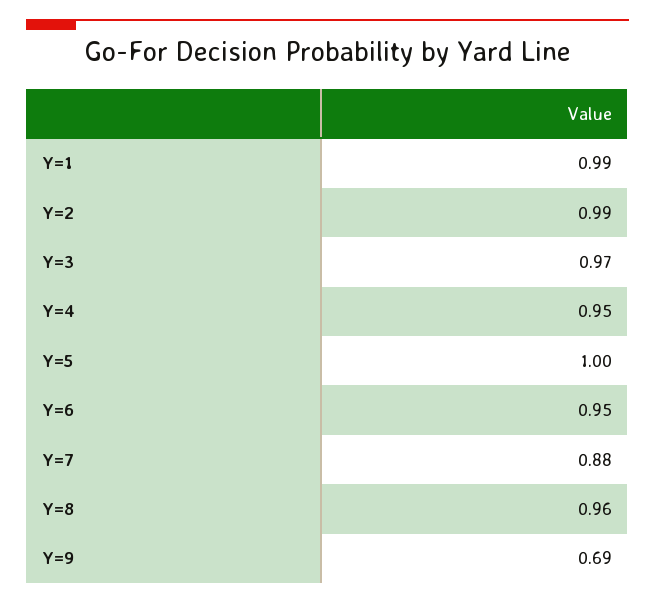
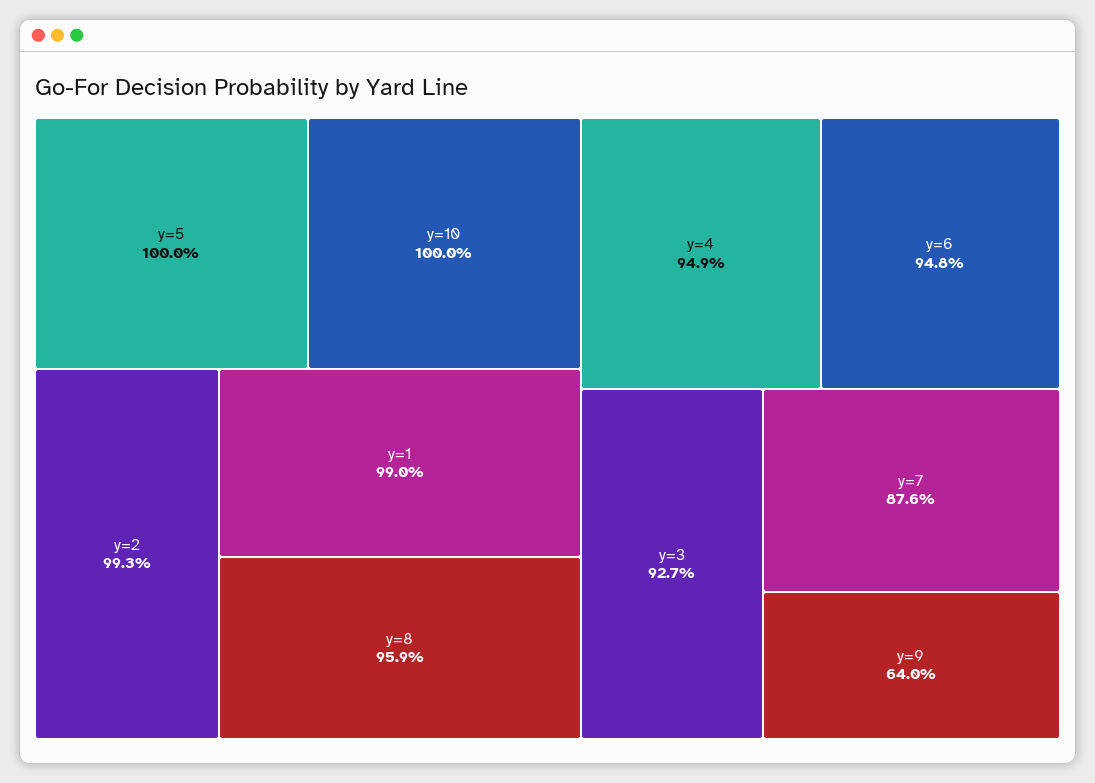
  {
    "Y=1": 0.99,
    "Y=2": 0.993,
-   "Y=3": 0.97,
+   "Y=3": 0.927,
    "Y=4": 0.949,
    "Y=5": 1,
    "Y=6": 0.948,
    "Y=7": 0.876,
    "Y=8": 0.959,
-   "Y=9": 0.69
+   "Y=9": 0.64,
+   "y=10": 1
  }

